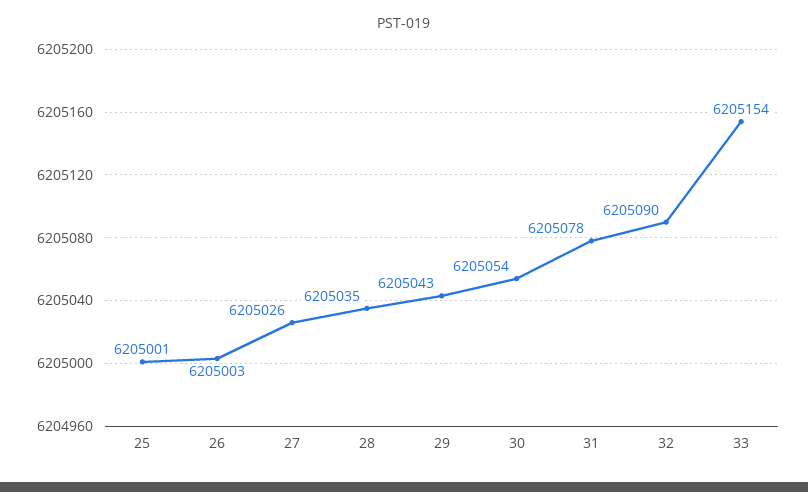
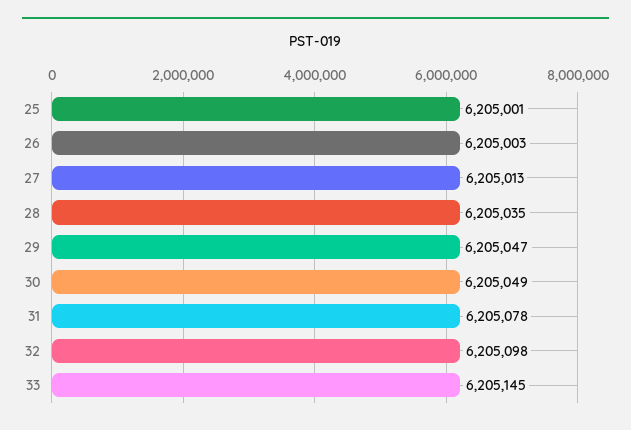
  {
    "25": 6205001,
    "26": 6205003,
-   "27": 6205026,
+   "27": 6205013,
    "28": 6205035,
-   "29": 6205043,
+   "29": 6205047,
-   "30": 6205054,
+   "30": 6205049,
    "31": 6205078,
-   "32": 6205090,
+   "32": 6205098,
-   "33": 6205154
+   "33": 6205145
  }

